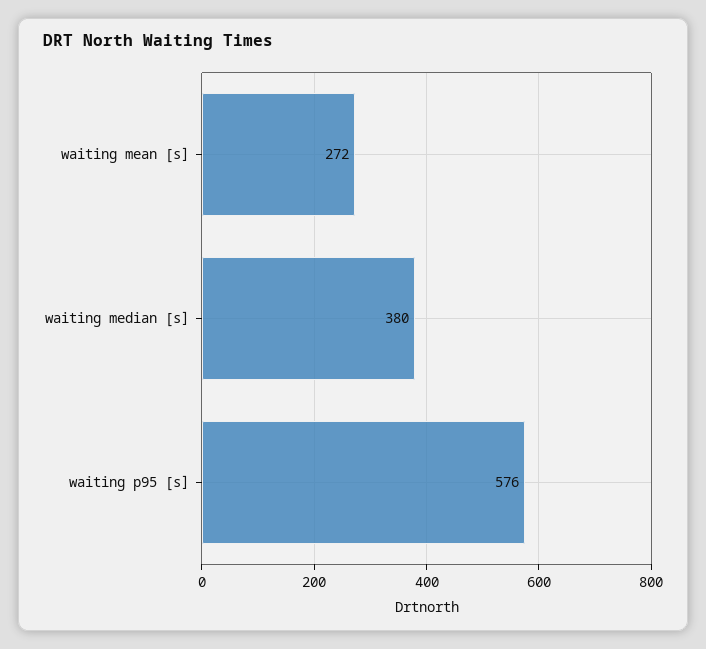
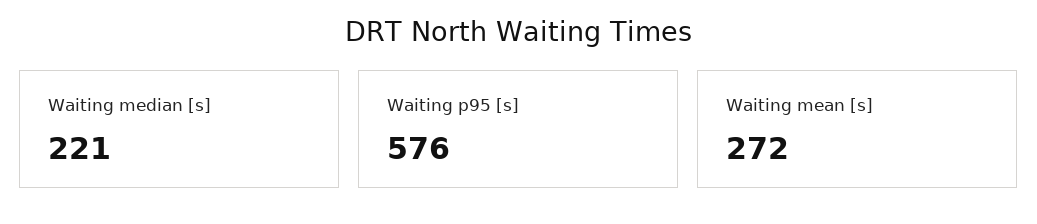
  {
    "waiting mean [s]": 272,
-   "waiting median [s]": 380,
+   "waiting median [s]": 221,
    "waiting p95 [s]": 576
  }

